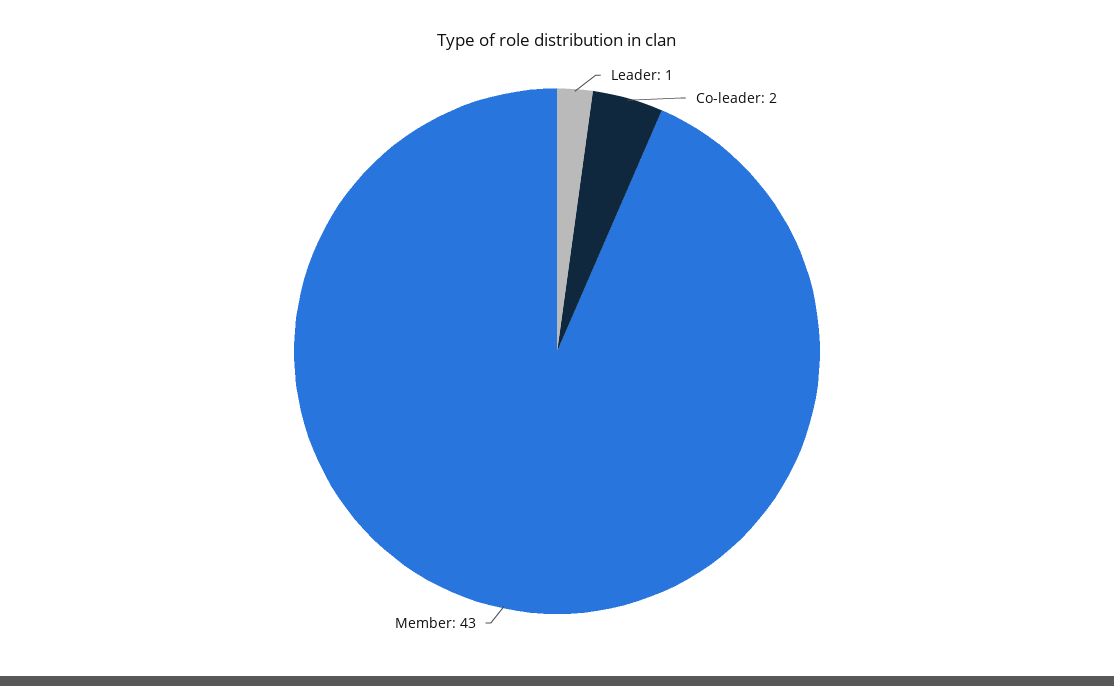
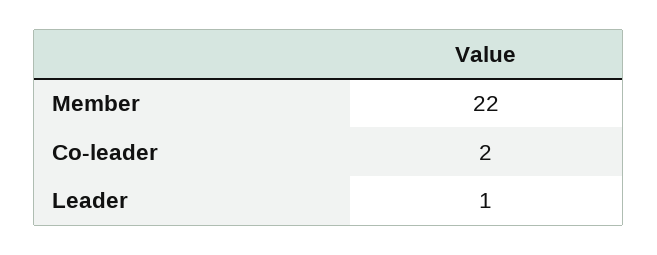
  {
    "Leader": 1,
    "Co-leader": 2,
-   "Member": 43
+   "Member": 22
  }

